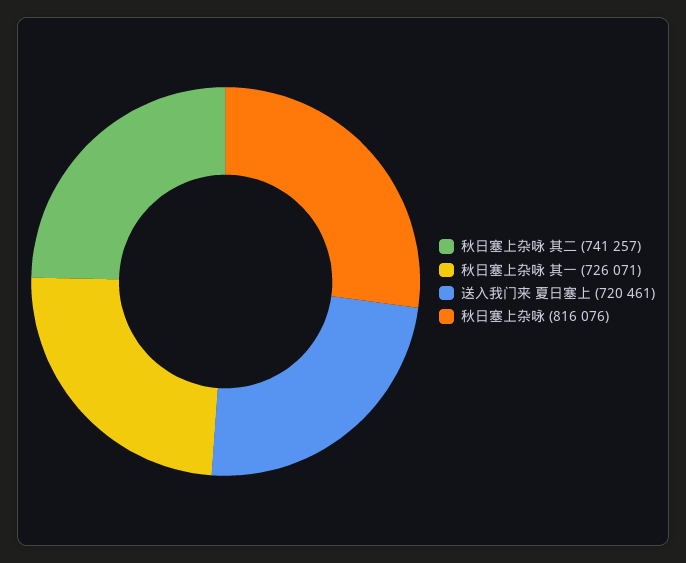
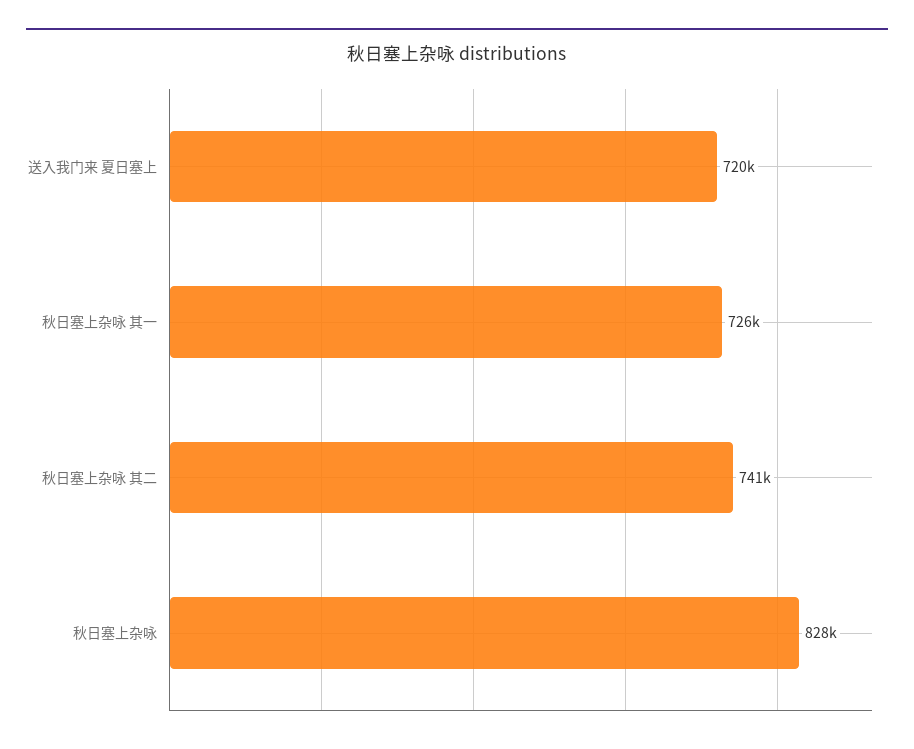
  {
    "秋日塞上杂咏 其二": 741257,
    "秋日塞上杂咏 其一": 726071,
    "送入我门来 夏日塞上": 720461,
-   "秋日塞上杂咏": 816076
+   "秋日塞上杂咏": 828000
  }

